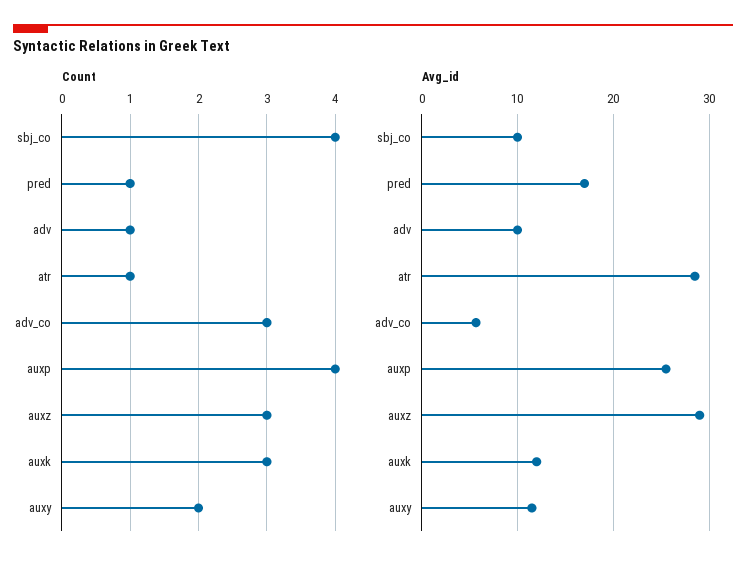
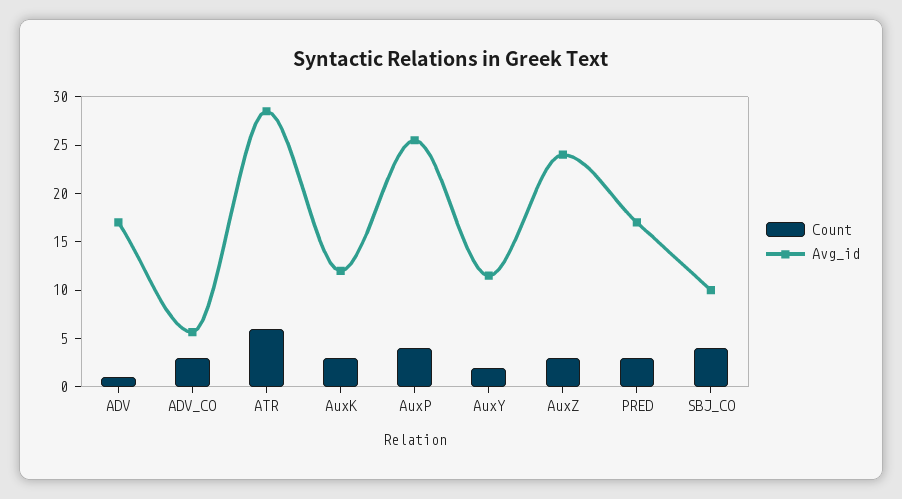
  {
    "Count": {
      "sbj_co": 4,
-     "pred": 1,
+     "pred": 3,
      "adv": 1,
-     "atr": 1,
+     "atr": 6,
      "adv_co": 3,
      "auxp": 4,
      "auxz": 3,
      "auxk": 3,
      "auxy": 2
    },
    "Avg_id": {
      "sbj_co": 10,
      "pred": 17,
-     "adv": 10,
+     "adv": 17,
      "atr": 29,
      "adv_co": 6,
      "auxp": 26,
-     "auxz": 29,
+     "auxz": 24,
      "auxk": 12,
      "auxy": 12
    }
  }

